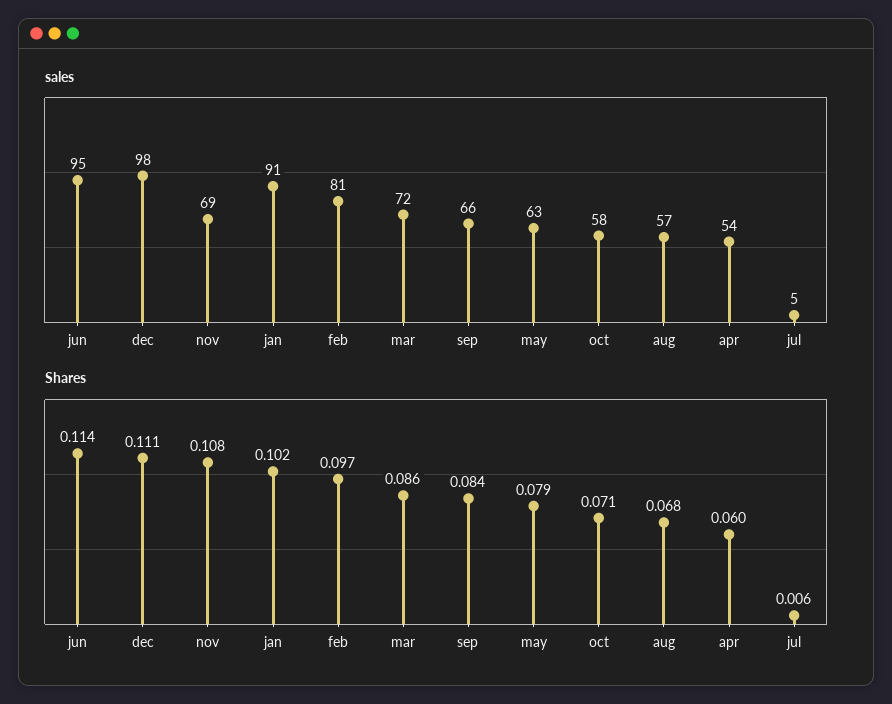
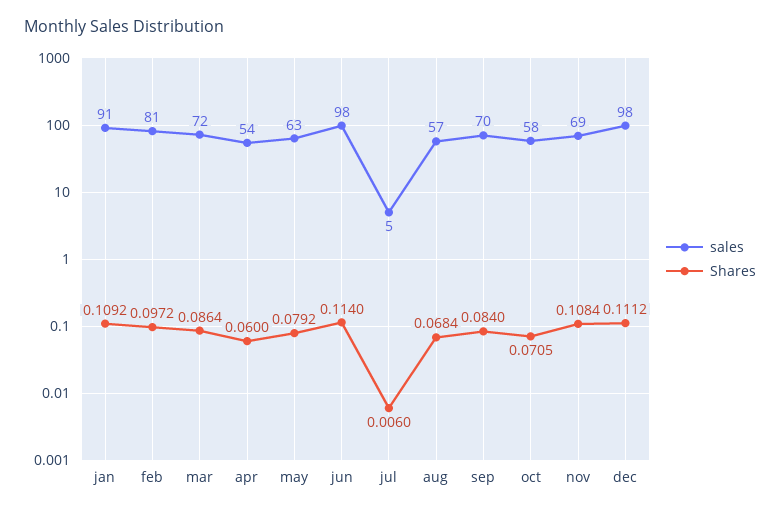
  {
    "sales": {
-     "jun": 95,
+     "jun": 98,
      "dec": 98,
      "nov": 69,
      "jan": 91,
      "feb": 81,
      "mar": 72,
-     "sep": 66,
+     "sep": 70,
      "may": 63,
      "oct": 58,
      "aug": 57,
      "apr": 54,
      "jul": 5
    },
    "Shares": {
      "jun": 0.114,
      "dec": 0.1112,
      "nov": 0.1084,
-     "jan": 0.102,
+     "jan": 0.1092,
      "feb": 0.0972,
      "mar": 0.0864,
      "sep": 0.084,
      "may": 0.0792,
      "oct": 0.0705,
      "aug": 0.0684,
      "apr": 0.06,
      "jul": 0.006
    }
  }

